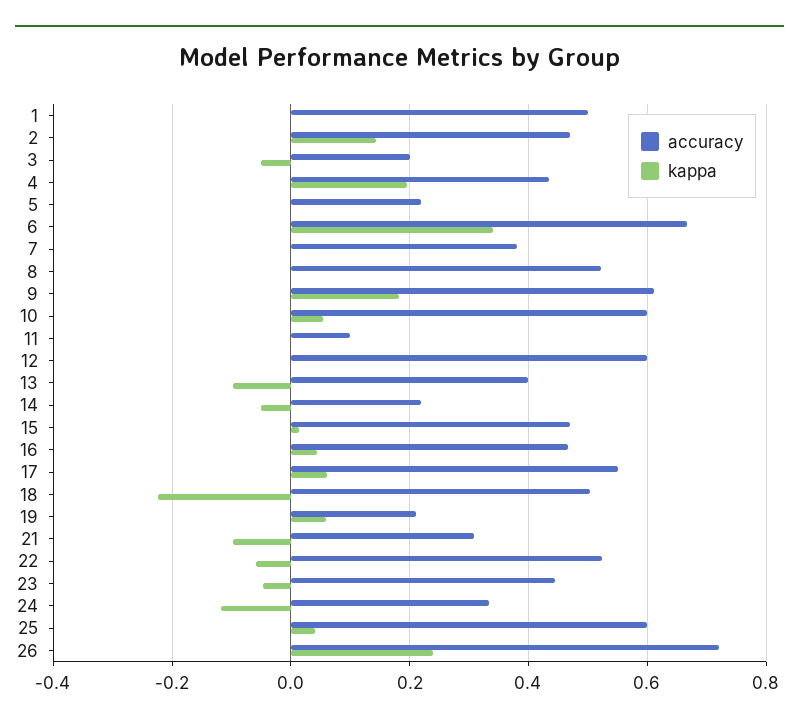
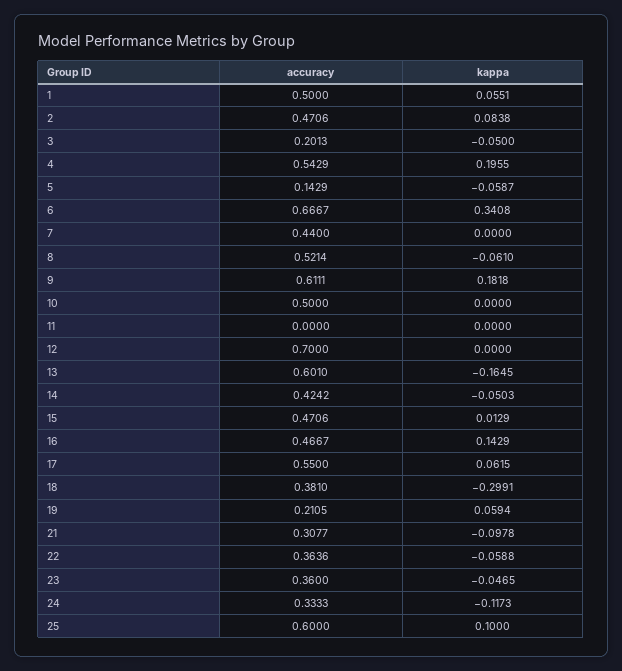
  {
    "accuracy": {
      "1": 0.5,
      "2": 0.4706,
      "3": 0.2013,
-     "4": 0.44,
+     "4": 0.5429,
-     "5": 0.22,
+     "5": 0.1429,
      "6": 0.6667,
-     "7": 0.38,
+     "7": 0.44,
      "8": 0.5214,
      "9": 0.6111,
-     "10": 0.6,
+     "10": 0.5,
-     "11": 0.1,
+     "11": 0,
-     "12": 0.6,
+     "12": 0.7,
-     "13": 0.4,
+     "13": 0.601,
-     "14": 0.22,
+     "14": 0.4242,
      "15": 0.4706,
      "16": 0.4667,
      "17": 0.55,
-     "18": 0.5,
+     "18": 0.381,
      "19": 0.2105,
      "21": 0.3077,
-     "22": 0.52,
+     "22": 0.3636,
-     "23": 0.44,
+     "23": 0.36,
      "24": 0.3333,
-     "25": 0.6,
+     "25": 0.6
-     "26": 0.72
    },
    "kappa": {
-     "1": 0,
+     "1": 0.0551,
-     "2": 0.14,
+     "2": 0.0838,
      "3": -0.05,
      "4": 0.1955,
-     "5": 0,
+     "5": -0.0587,
      "6": 0.3408,
      "7": 0,
-     "8": 0,
+     "8": -0.061,
      "9": 0.1818,
-     "10": 0.06,
+     "10": 0,
      "11": 0,
      "12": 0,
-     "13": -0.1,
+     "13": -0.1645,
      "14": -0.0503,
      "15": 0.0129,
-     "16": 0.04,
+     "16": 0.1429,
      "17": 0.0615,
-     "18": -0.22,
+     "18": -0.2991,
      "19": 0.0594,
      "21": -0.0978,
      "22": -0.0588,
      "23": -0.0465,
      "24": -0.1173,
-     "25": 0.04,
+     "25": 0.1
-     "26": 0.24
    }
  }

